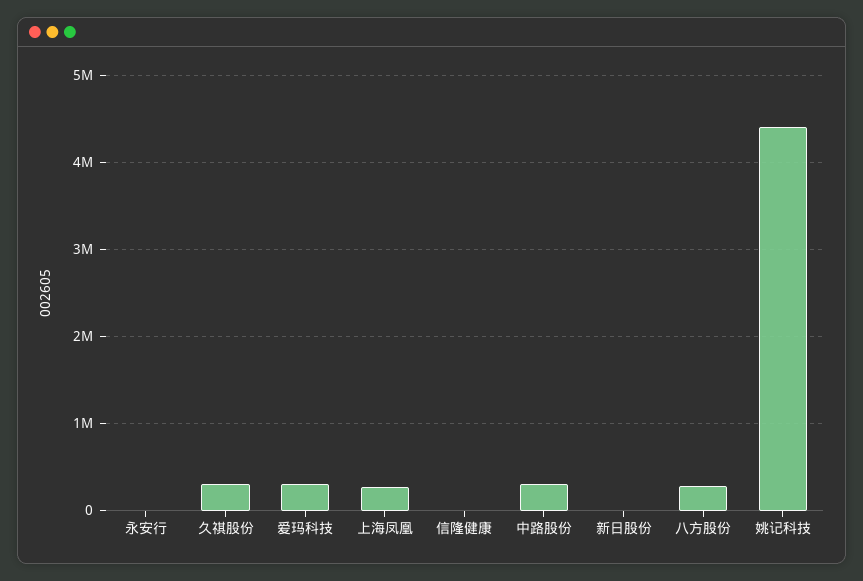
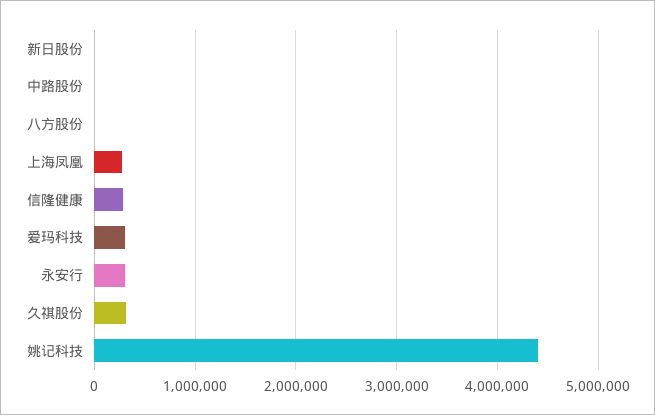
  {
-   "永安行": 0,
+   "永安行": 300000,
    "久祺股份": 300000,
    "爱玛科技": 300000,
    "上海凤凰": 300000,
-   "信隆健康": 0,
+   "信隆健康": 300000,
-   "中路股份": 300000,
+   "中路股份": 0,
    "新日股份": 0,
-   "八方股份": 300000,
+   "八方股份": 0,
    "姚记科技": 4400000
  }

